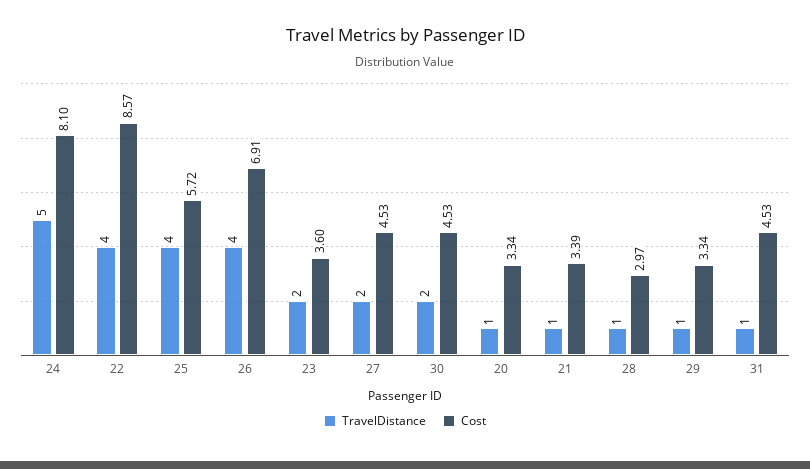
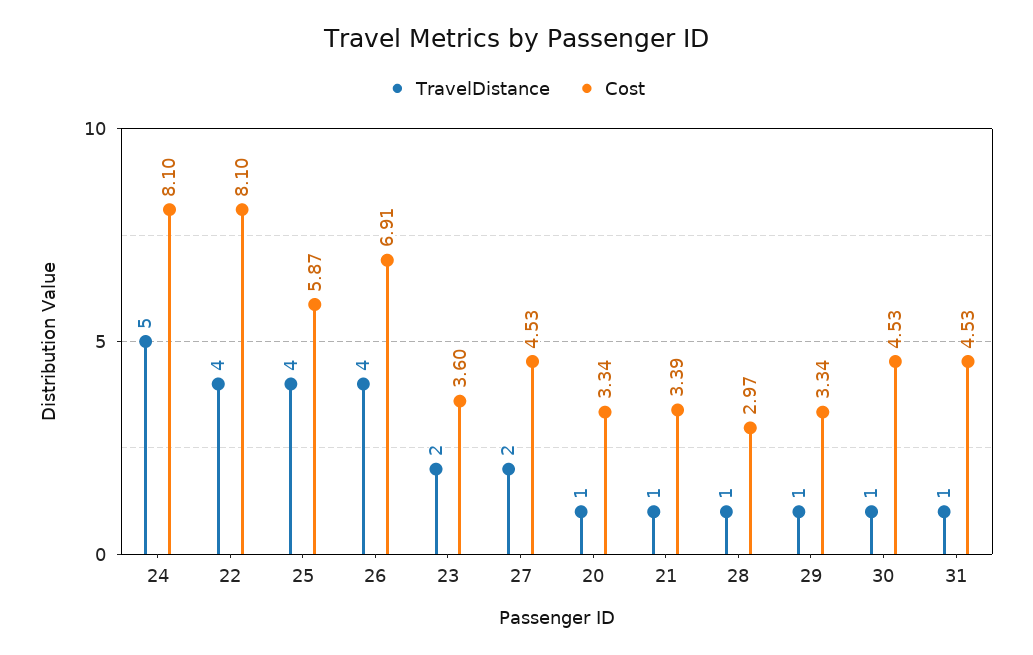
  {
    "TravelDistance": {
      "24": 5,
      "22": 4,
      "25": 4,
      "26": 4,
      "23": 2,
      "27": 2,
-     "30": 2,
+     "30": 1,
      "20": 1,
      "21": 1,
      "28": 1,
      "29": 1,
      "31": 1
    },
    "Cost": {
      "24": 8.1,
-     "22": 8.57,
+     "22": 8.1,
-     "25": 5.72,
+     "25": 5.87,
      "26": 6.91,
      "23": 3.6,
      "27": 4.53,
      "30": 4.53,
      "20": 3.34,
      "21": 3.39,
      "28": 2.97,
      "29": 3.34,
      "31": 4.53
    }
  }

